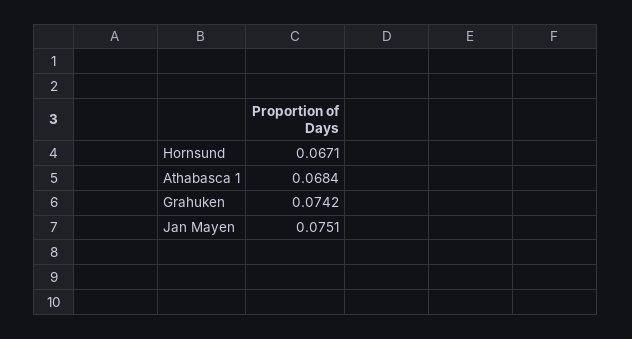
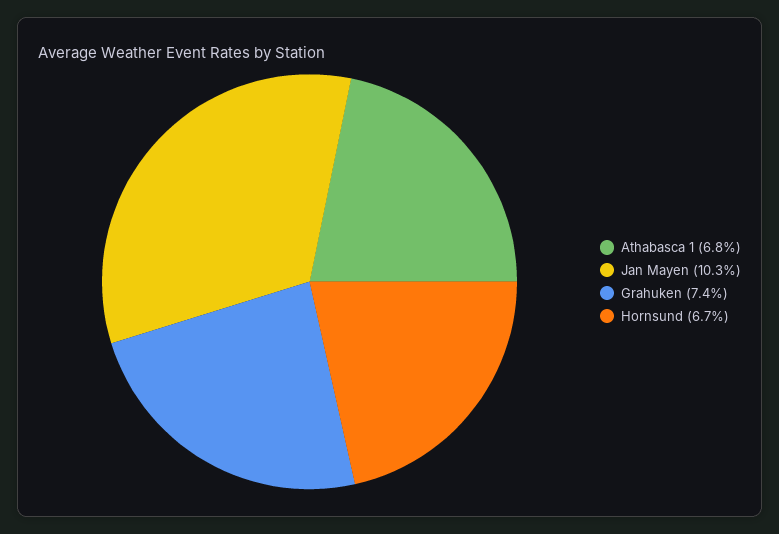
  {
    "Hornsund": 0.0671,
    "Athabasca 1": 0.0684,
    "Grahuken": 0.0742,
-   "Jan Mayen": 0.0751
+   "Jan Mayen": 0.103
  }

